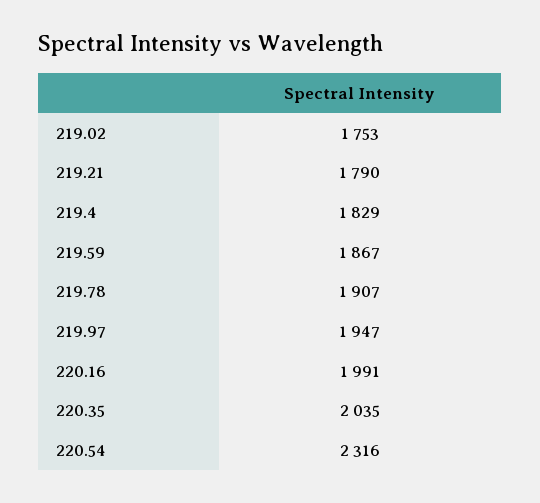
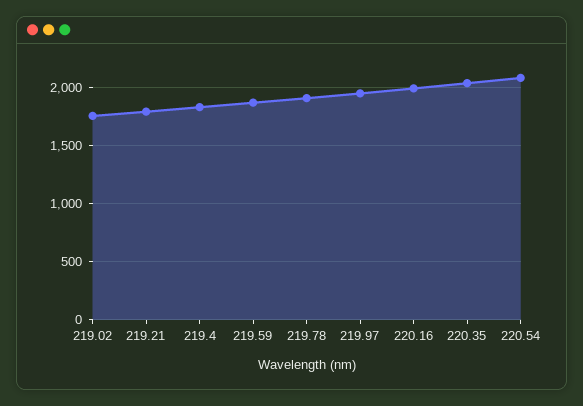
  {
    "219.02": 1753,
    "219.21": 1790,
    "219.4": 1829,
    "219.59": 1867,
    "219.78": 1907,
    "219.97": 1947,
    "220.16": 1991,
    "220.35": 2035,
-   "220.54": 2316
+   "220.54": 2100
  }

